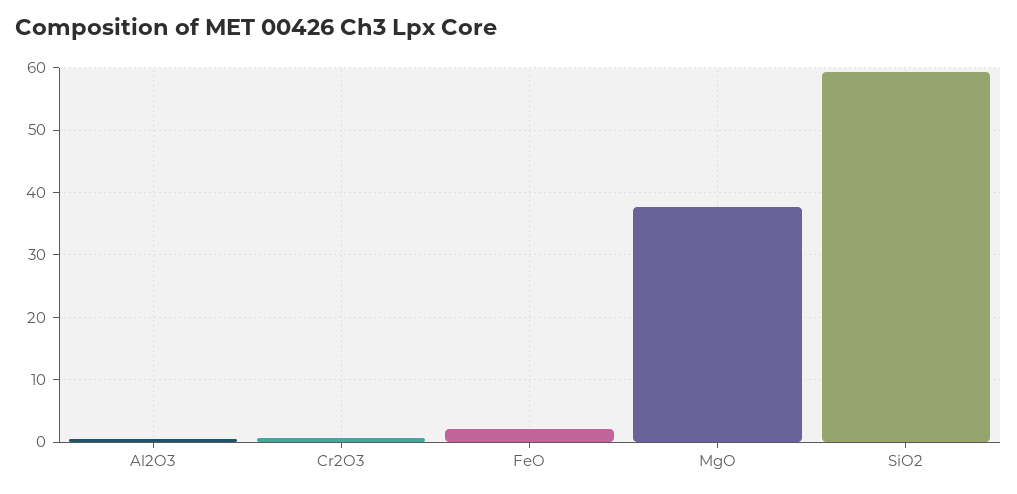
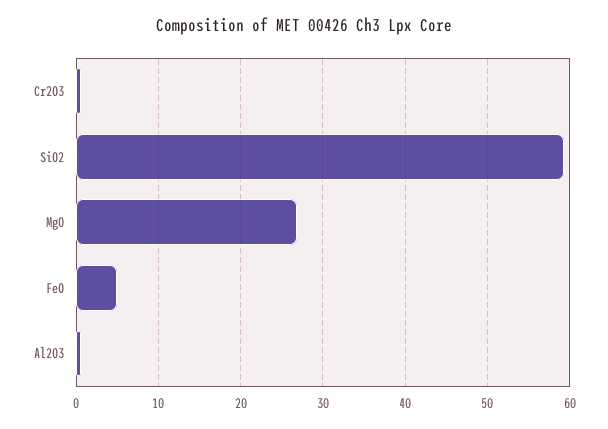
  {
    "Al2O3": 1,
    "Cr2O3": 1,
-   "FeO": 2,
+   "FeO": 5,
-   "MgO": 38,
+   "MgO": 27,
    "SiO2": 59
  }

